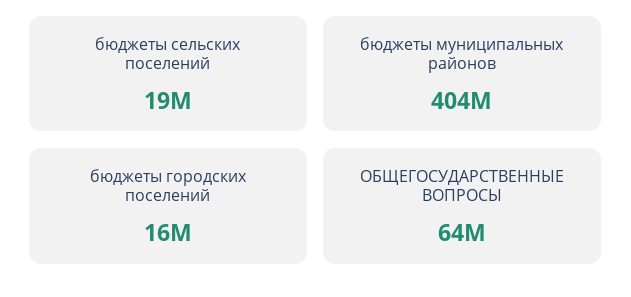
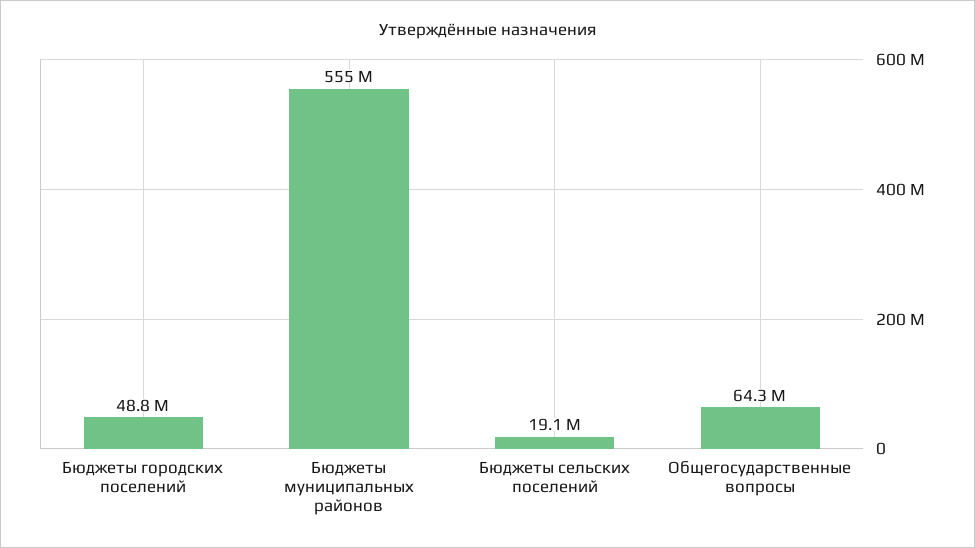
  {
    "бюджеты сельских поселений": 19100000,
-   "бюджеты муниципальных районов": 404000000,
+   "бюджеты муниципальных районов": 555000000,
-   "бюджеты городских поселений": 16000000,
+   "бюджеты городских поселений": 48800000,
    "ОБЩЕГОСУДАРСТВЕННЫЕ ВОПРОСЫ": 64300000
  }

